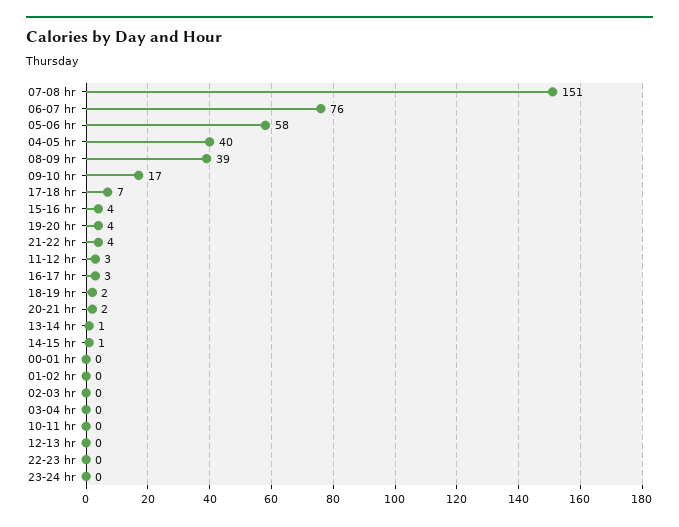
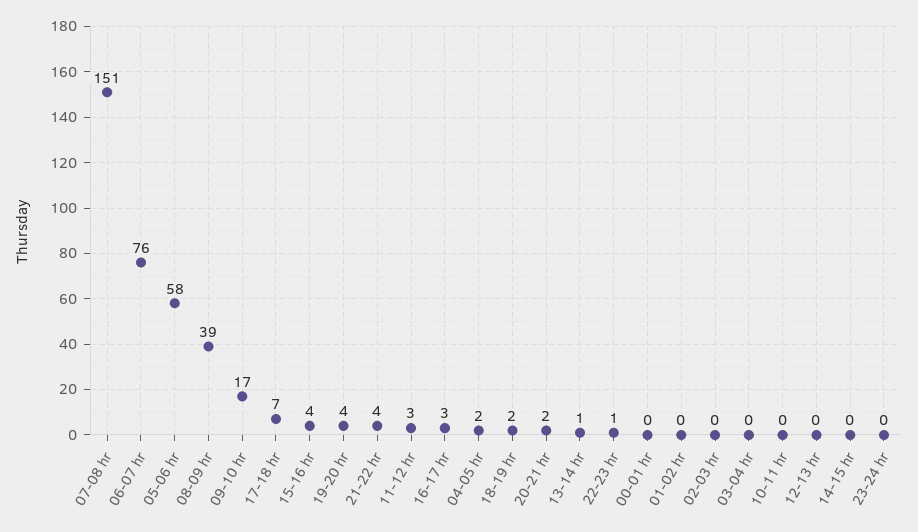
  {
    "07-08 hr": 151,
    "06-07 hr": 76,
    "05-06 hr": 58,
-   "04-05 hr": 40,
+   "04-05 hr": 2,
    "08-09 hr": 39,
    "09-10 hr": 17,
    "17-18 hr": 7,
    "15-16 hr": 4,
    "19-20 hr": 4,
    "21-22 hr": 4,
    "11-12 hr": 3,
    "16-17 hr": 3,
    "18-19 hr": 2,
    "20-21 hr": 2,
    "13-14 hr": 1,
-   "14-15 hr": 1,
+   "14-15 hr": 0,
    "00-01 hr": 0,
    "01-02 hr": 0,
    "02-03 hr": 0,
    "03-04 hr": 0,
    "10-11 hr": 0,
    "12-13 hr": 0,
-   "22-23 hr": 0,
+   "22-23 hr": 1,
    "23-24 hr": 0
  }

